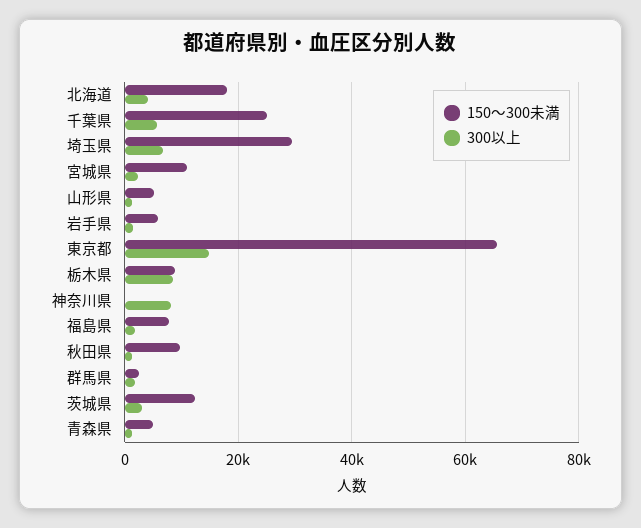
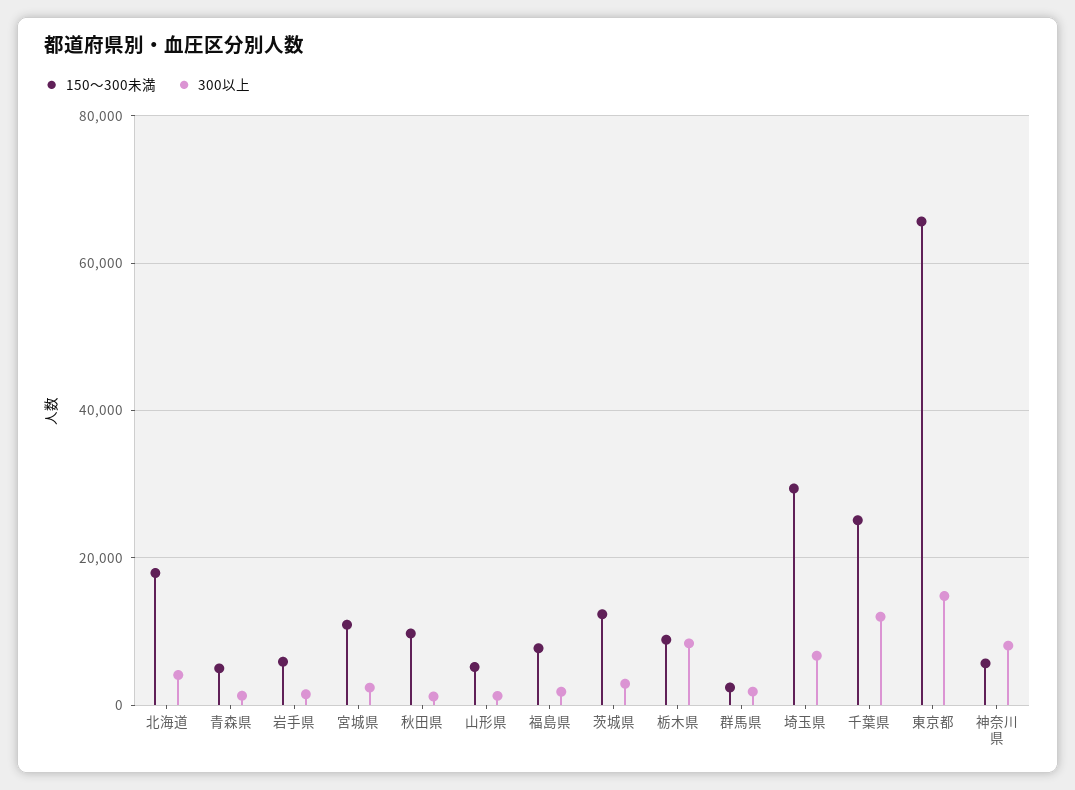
  {
    "150〜300未満": {
      "北海道": 18000,
      "千葉県": 26000,
      "埼玉県": 30000,
      "宮城県": 10000,
      "山形県": 6000,
      "岩手県": 6000,
      "東京都": 66000,
      "栃木県": 8000,
-     "神奈川県": 0,
+     "神奈川県": 6000,
      "福島県": 8000,
      "秋田県": 10000,
      "群馬県": 2000,
      "茨城県": 12000,
      "青森県": 6000
    },
    "300以上": {
      "北海道": 4000,
-     "千葉県": 6000,
+     "千葉県": 12000,
      "埼玉県": 6000,
      "宮城県": 2000,
      "山形県": 2000,
      "岩手県": 2000,
      "東京都": 14000,
      "栃木県": 8000,
      "神奈川県": 8000,
      "福島県": 2000,
      "秋田県": 2000,
      "群馬県": 2000,
      "茨城県": 2000,
      "青森県": 2000
    }
  }

